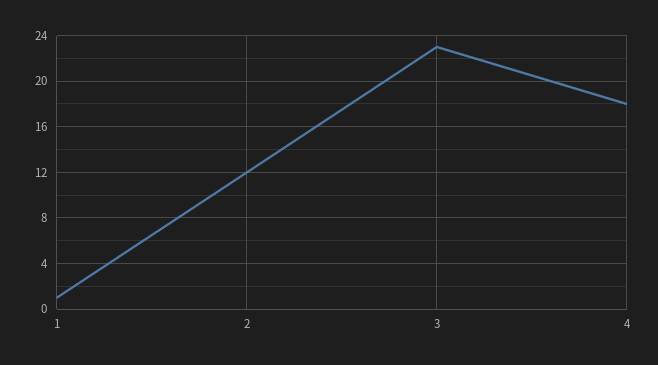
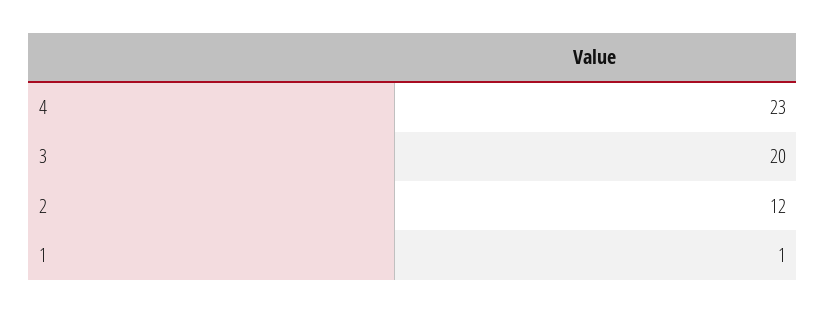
  {
    "1": 1,
    "2": 12,
-   "3": 23,
+   "3": 20,
-   "4": 18
+   "4": 23
  }

